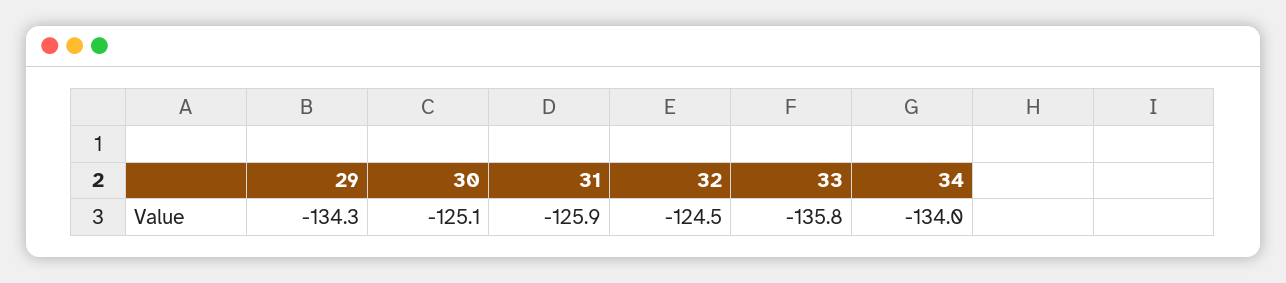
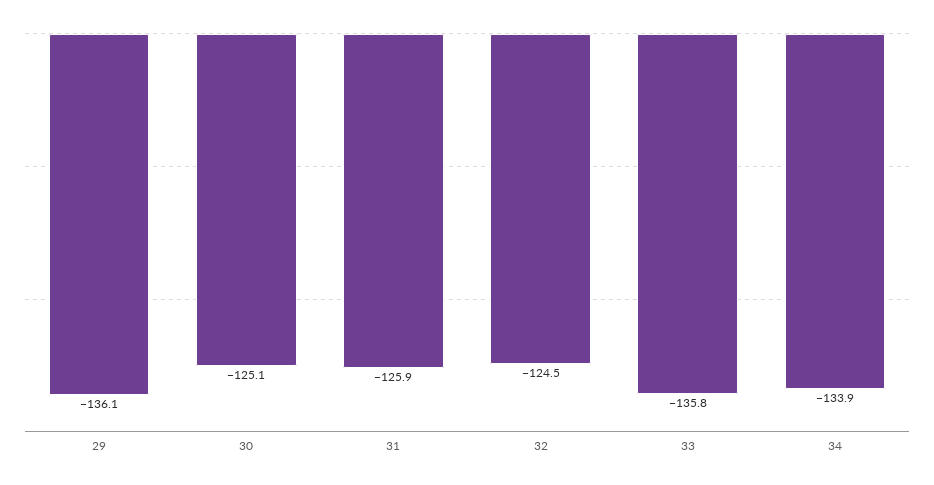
  {
-   "29": -134.3,
+   "29": -136.1,
    "30": -125.1,
    "31": -125.9,
    "32": -124.5,
    "33": -135.8,
-   "34": -134
+   "34": -133.9
  }

